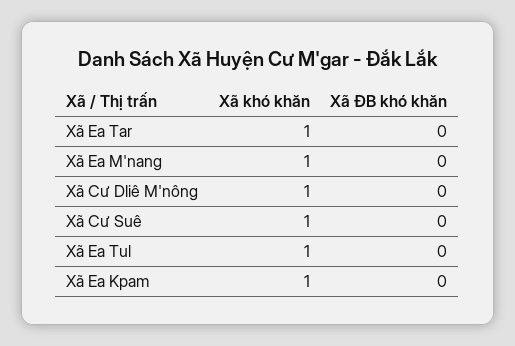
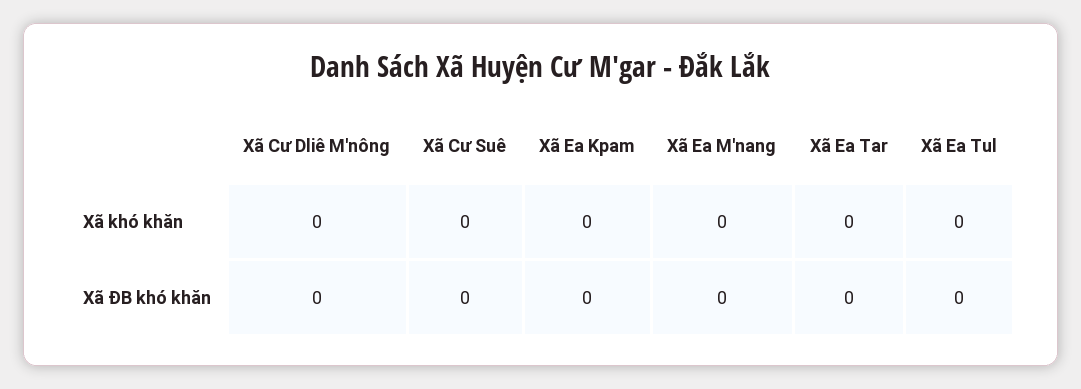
  {
    "Xã khó khăn": {
-     "Xã Ea Tar": 1,
+     "Xã Ea Tar": 0,
-     "Xã Ea M'nang": 1,
+     "Xã Ea M'nang": 0,
-     "Xã Cư Dliê M'nông": 1,
+     "Xã Cư Dliê M'nông": 0,
-     "Xã Cư Suê": 1,
+     "Xã Cư Suê": 0,
-     "Xã Ea Tul": 1,
+     "Xã Ea Tul": 0,
-     "Xã Ea Kpam": 1
+     "Xã Ea Kpam": 0
    },
    "Xã ĐB khó khăn": {
      "Xã Ea Tar": 0,
      "Xã Ea M'nang": 0,
      "Xã Cư Dliê M'nông": 0,
      "Xã Cư Suê": 0,
      "Xã Ea Tul": 0,
      "Xã Ea Kpam": 0
    }
  }

